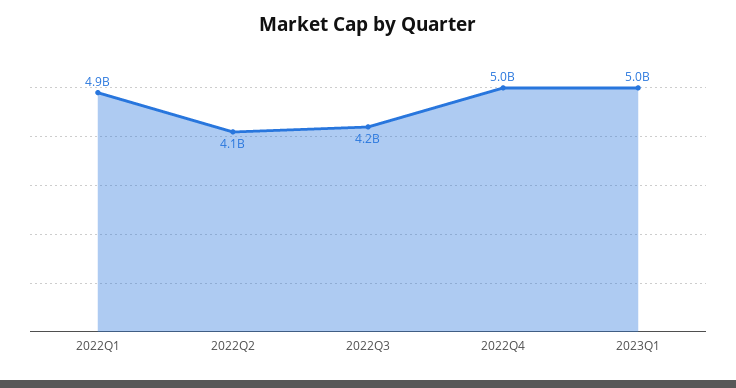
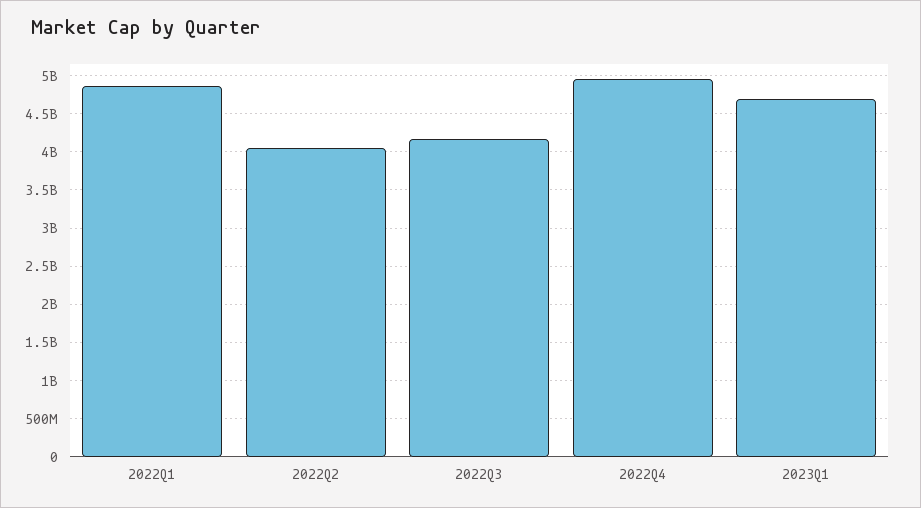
  {
    "2022Q1": 4900000000,
    "2022Q2": 4100000000,
    "2022Q3": 4200000000,
    "2022Q4": 5000000000,
-   "2023Q1": 5000000000
+   "2023Q1": 4700000000
  }

